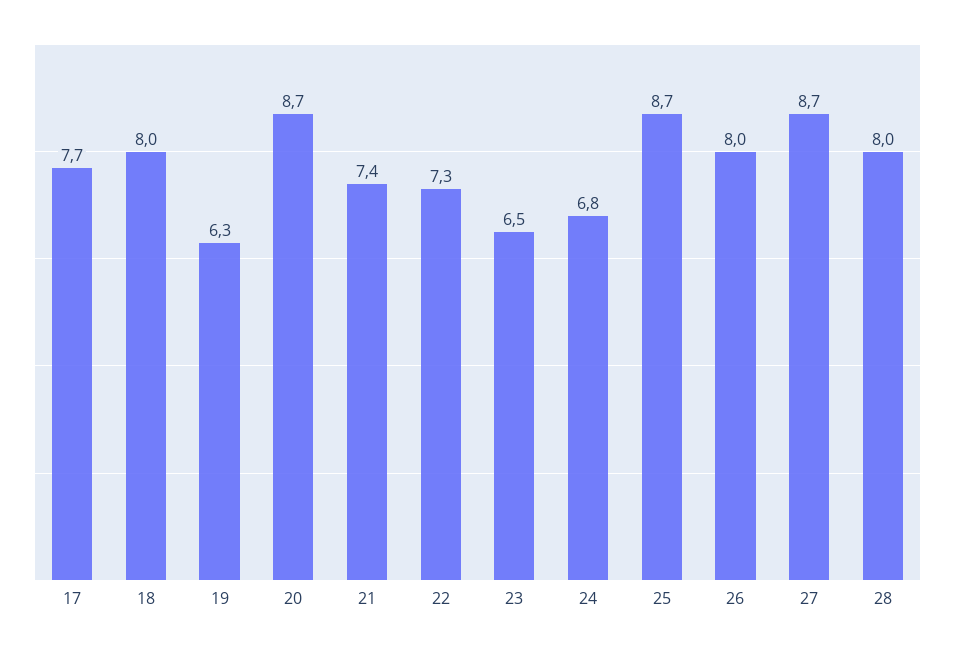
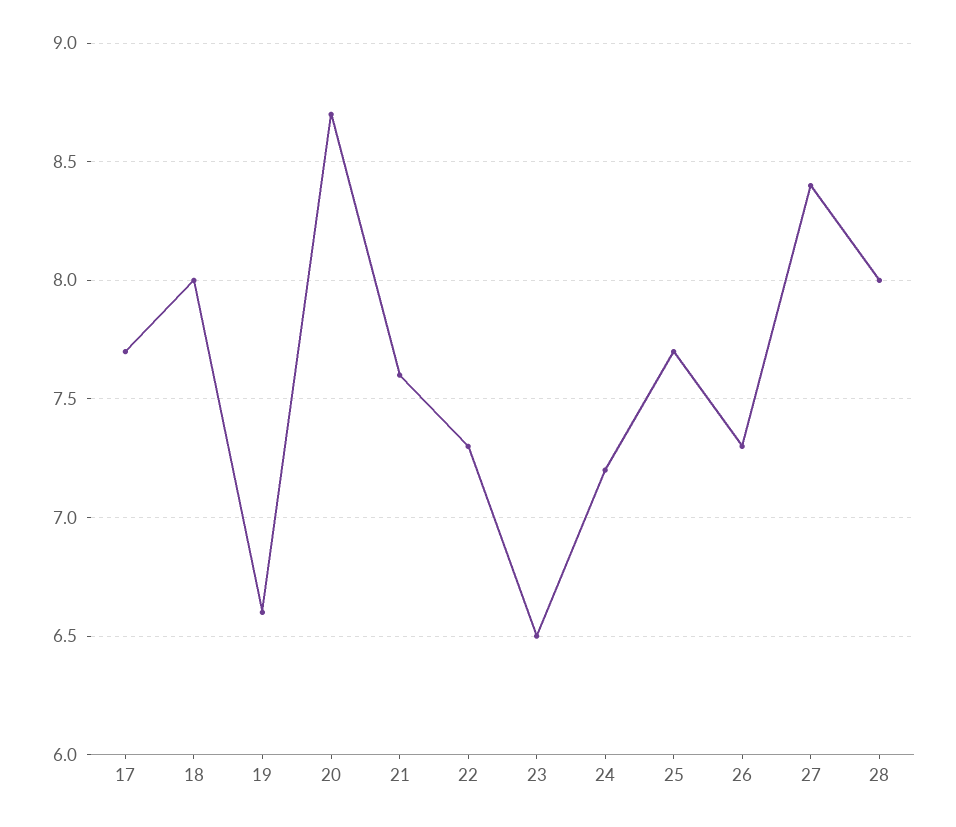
  {
    "17": 7.7,
    "18": 8,
-   "19": 6.3,
+   "19": 6.6,
    "20": 8.7,
-   "21": 7.4,
+   "21": 7.6,
    "22": 7.3,
    "23": 6.5,
-   "24": 6.8,
+   "24": 7.2,
-   "25": 8.7,
+   "25": 7.7,
-   "26": 8,
+   "26": 7.3,
-   "27": 8.7,
+   "27": 8.4,
    "28": 8
  }

